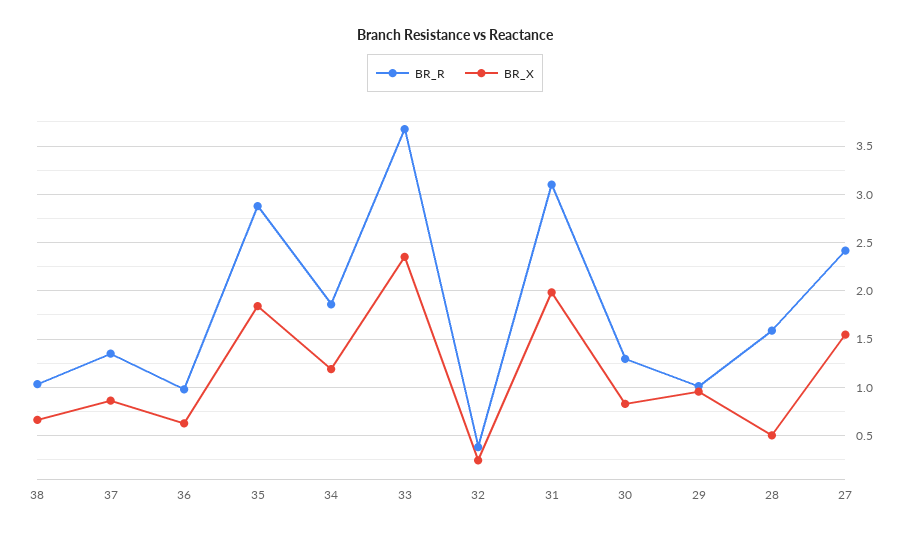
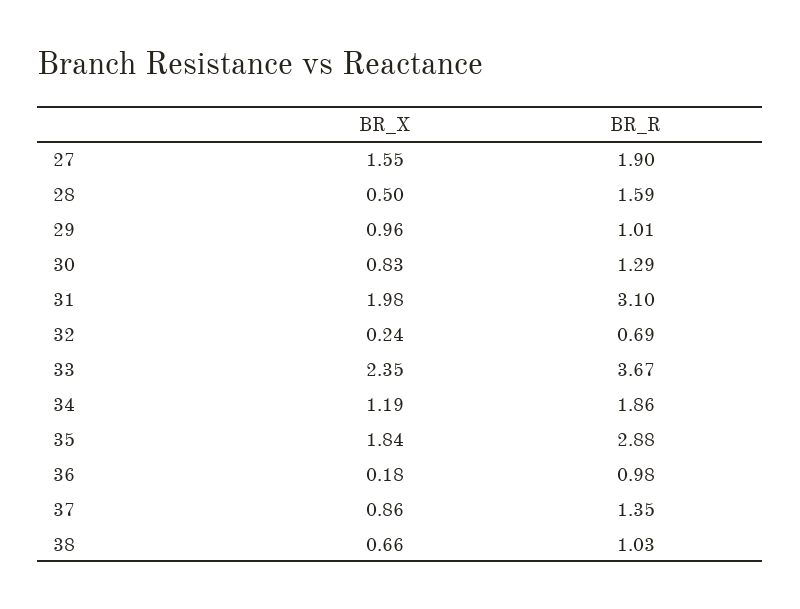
  {
    "BR_R": {
      "38": 1.03,
      "37": 1.35,
      "36": 0.98,
      "35": 2.88,
      "34": 1.86,
      "33": 3.67,
-     "32": 0.4,
+     "32": 0.69,
      "31": 3.1,
      "30": 1.29,
      "29": 1.01,
      "28": 1.59,
-     "27": 2.4
+     "27": 1.9
    },
    "BR_X": {
      "38": 0.66,
      "37": 0.86,
-     "36": 0.6,
+     "36": 0.18,
      "35": 1.84,
      "34": 1.19,
      "33": 2.35,
      "32": 0.24,
      "31": 1.98,
      "30": 0.83,
      "29": 0.96,
      "28": 0.5,
      "27": 1.55
    }
  }

